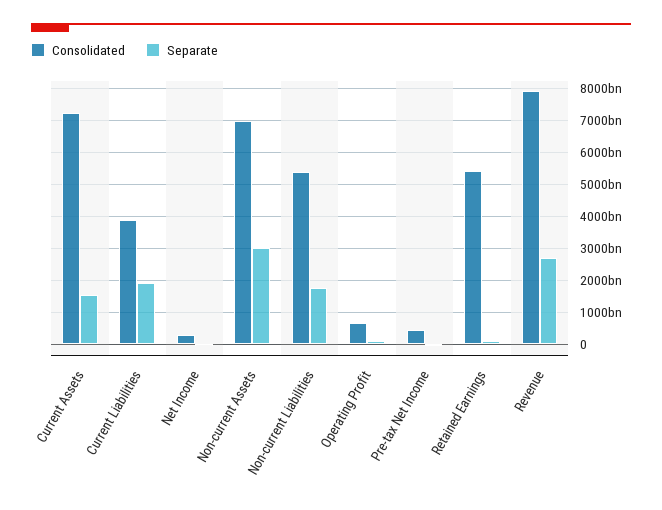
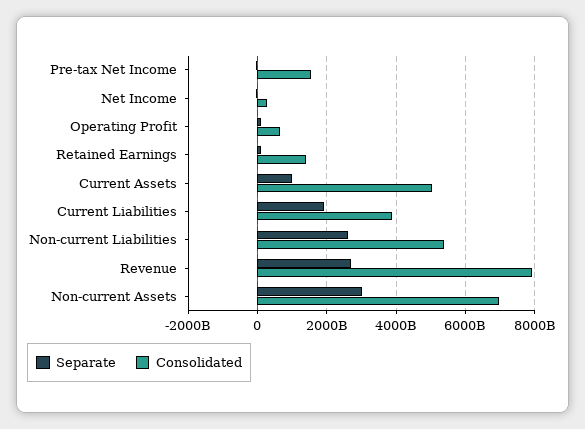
  {
    "Consolidated": {
-     "Current Assets": 7200000000000,
+     "Current Assets": 5000000000000,
      "Current Liabilities": 3800000000000,
      "Net Income": 200000000000,
      "Non-current Assets": 7000000000000,
      "Non-current Liabilities": 5400000000000,
      "Operating Profit": 600000000000,
-     "Pre-tax Net Income": 400000000000,
+     "Pre-tax Net Income": 1600000000000,
-     "Retained Earnings": 5400000000000,
+     "Retained Earnings": 1400000000000,
      "Revenue": 8000000000000
    },
    "Separate": {
-     "Current Assets": 1600000000000,
+     "Current Assets": 1000000000000,
      "Current Liabilities": 2000000000000,
      "Net Income": 0,
      "Non-current Assets": 3000000000000,
-     "Non-current Liabilities": 1800000000000,
+     "Non-current Liabilities": 2600000000000,
      "Operating Profit": 0,
      "Pre-tax Net Income": 0,
      "Retained Earnings": 200000000000,
      "Revenue": 2800000000000
    }
  }

